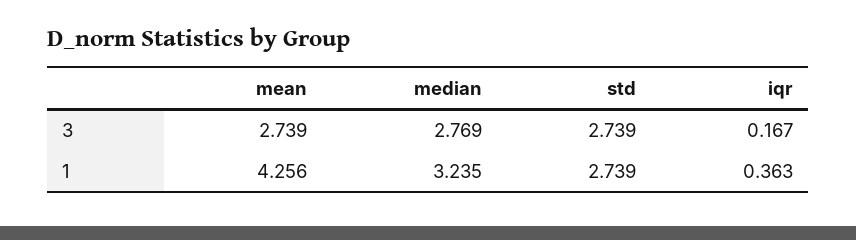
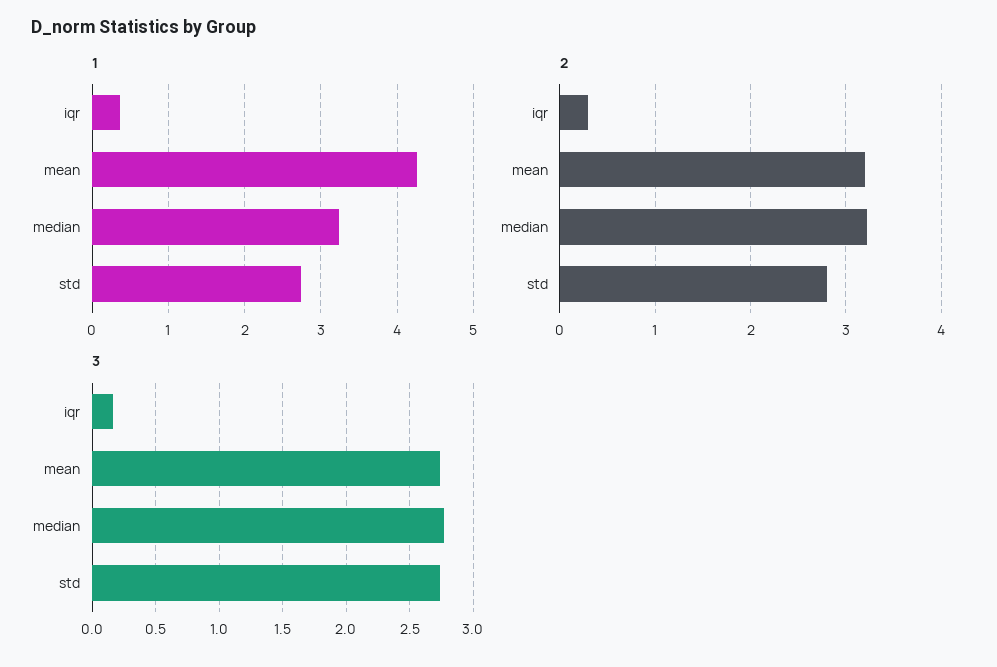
  {
    "3": {
      "mean": 2.739,
      "median": 2.769,
      "std": 2.739,
      "iqr": 0.167
    },
    "1": {
      "mean": 4.256,
      "median": 3.235,
      "std": 2.739,
      "iqr": 0.363
-   }
+   },
+   "2": {
+     "iqr": 0.3,
+     "mean": 3.2,
+     "median": 3.2,
+     "std": 2.8
+   }
  }

